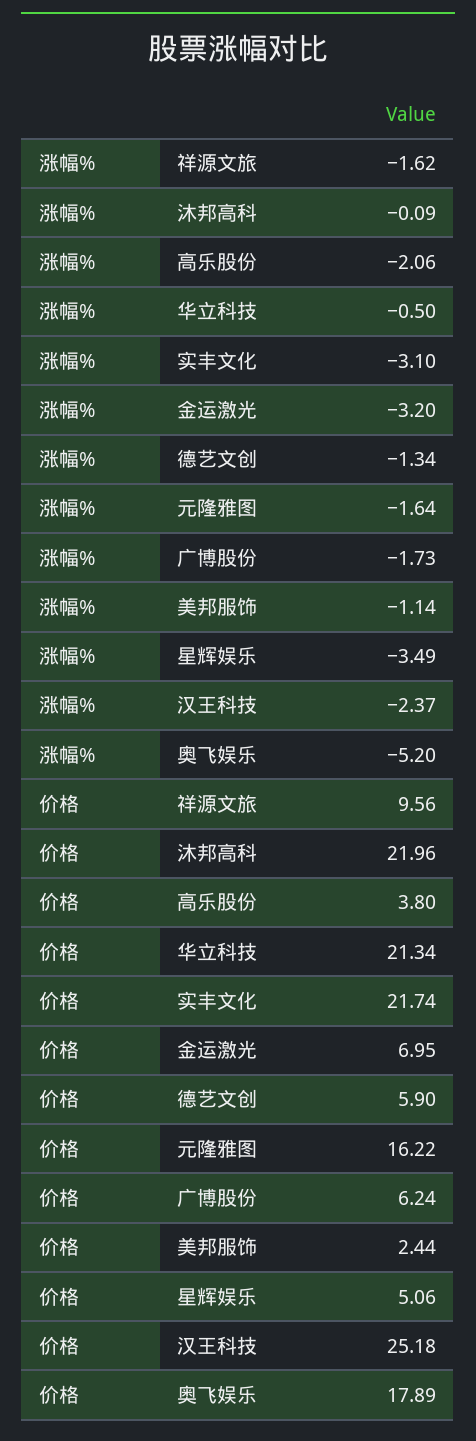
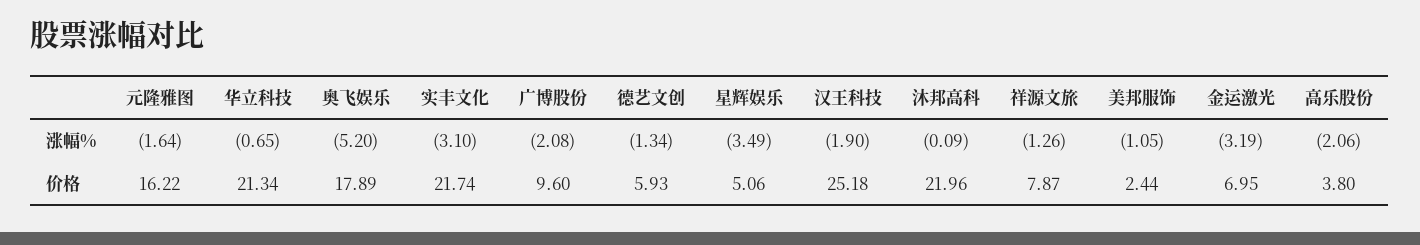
  {
    "涨幅%": {
-     "祥源文旅": -1.62,
+     "祥源文旅": -1.26,
      "沐邦高科": -0.09,
      "高乐股份": -2.06,
-     "华立科技": -0.5,
+     "华立科技": -0.65,
      "实丰文化": -3.1,
-     "金运激光": -3.2,
+     "金运激光": -3.19,
      "德艺文创": -1.34,
      "元隆雅图": -1.64,
-     "广博股份": -1.73,
+     "广博股份": -2.08,
-     "美邦服饰": -1.14,
+     "美邦服饰": -1.05,
      "星辉娱乐": -3.49,
-     "汉王科技": -2.37,
+     "汉王科技": -1.9,
      "奥飞娱乐": -5.2
    },
    "价格": {
-     "祥源文旅": 9.56,
+     "祥源文旅": 7.87,
      "沐邦高科": 21.96,
      "高乐股份": 3.8,
      "华立科技": 21.34,
      "实丰文化": 21.74,
      "金运激光": 6.95,
-     "德艺文创": 5.9,
+     "德艺文创": 5.93,
      "元隆雅图": 16.22,
-     "广博股份": 6.24,
+     "广博股份": 9.6,
      "美邦服饰": 2.44,
      "星辉娱乐": 5.06,
      "汉王科技": 25.18,
      "奥飞娱乐": 17.89
    }
  }

